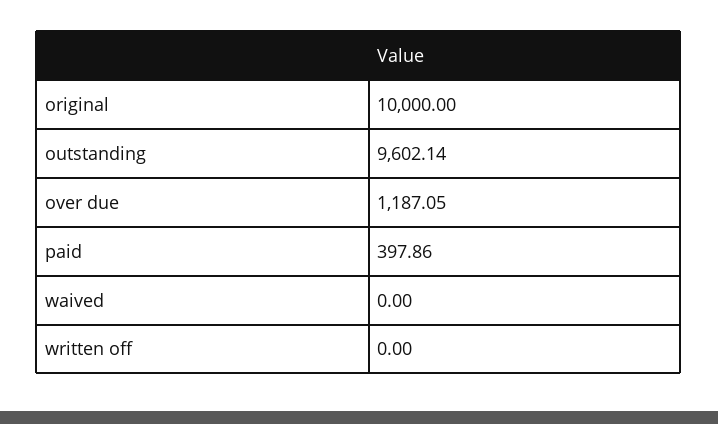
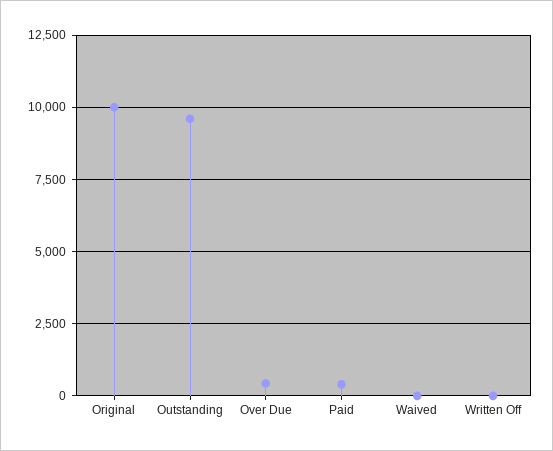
  {
    "original": 10000,
    "outstanding": 9602.14,
-   "over due": 1187.05,
+   "over due": 500,
    "paid": 397.86,
    "waived": 0,
    "written off": 0
  }

